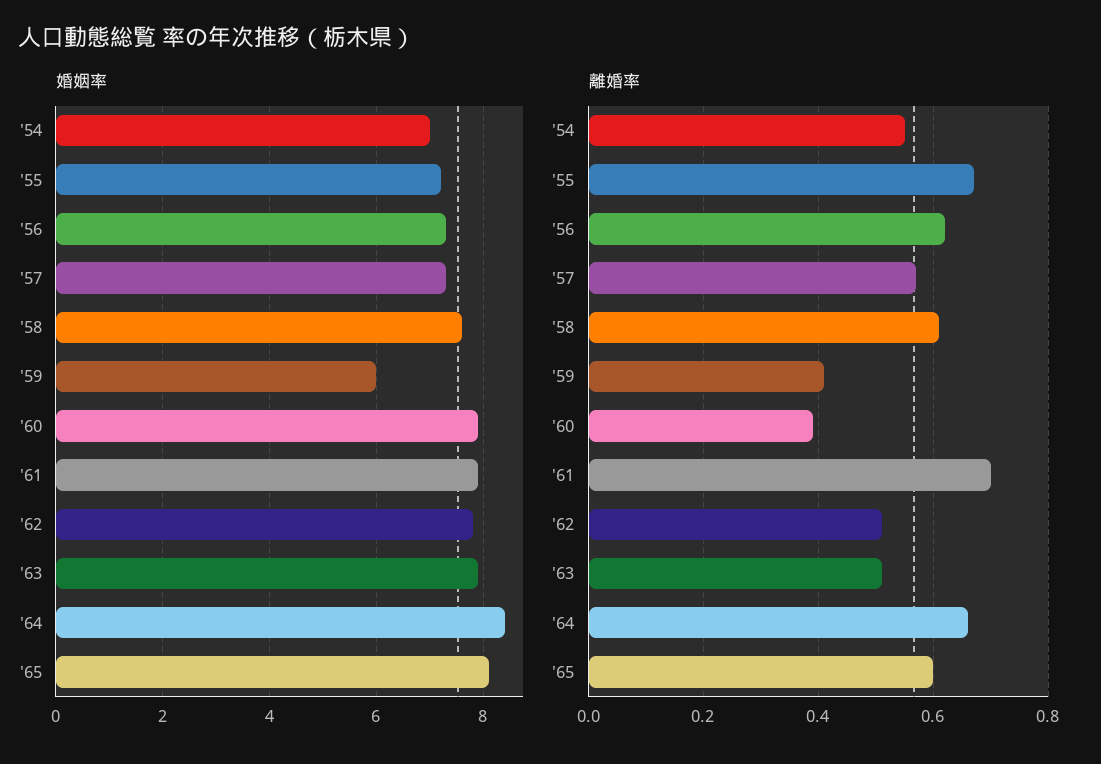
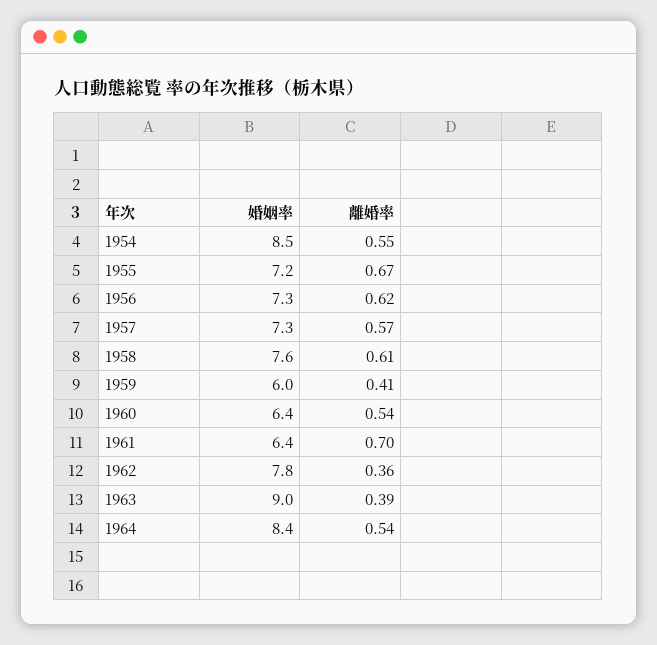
  {
    "婚姻率": {
-     "'54": 7,
+     "'54": 8.5,
      "'55": 7.2,
      "'56": 7.3,
      "'57": 7.3,
      "'58": 7.6,
      "'59": 6,
-     "'60": 8,
+     "'60": 6.4,
-     "'61": 8,
+     "'61": 6.4,
      "'62": 7.8,
-     "'63": 8,
+     "'63": 9,
-     "'64": 8.4,
+     "'64": 8.4
-     "'65": 8
    },
    "離婚率": {
      "'54": 0.55,
      "'55": 0.67,
      "'56": 0.62,
      "'57": 0.57,
      "'58": 0.61,
      "'59": 0.41,
-     "'60": 0.4,
+     "'60": 0.54,
      "'61": 0.7,
-     "'62": 0.5,
+     "'62": 0.36,
-     "'63": 0.5,
+     "'63": 0.39,
-     "'64": 0.65,
+     "'64": 0.54
-     "'65": 0.6
    }
  }

